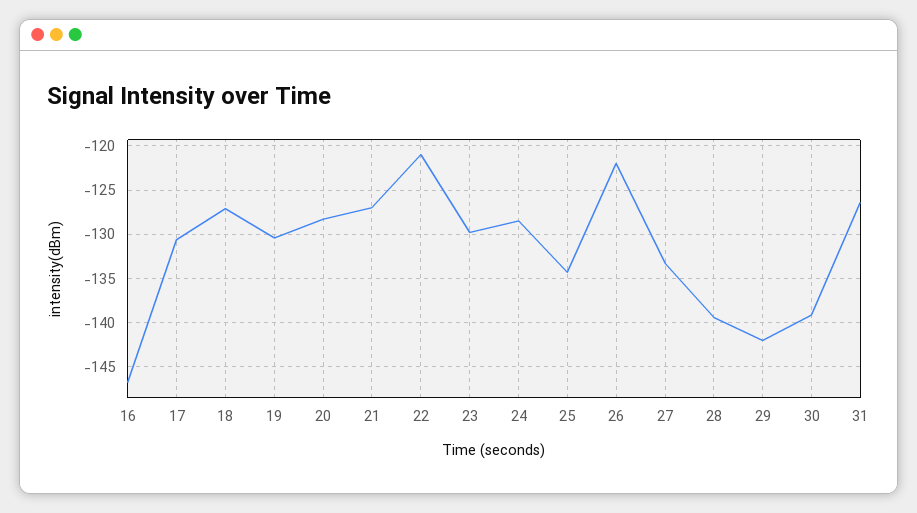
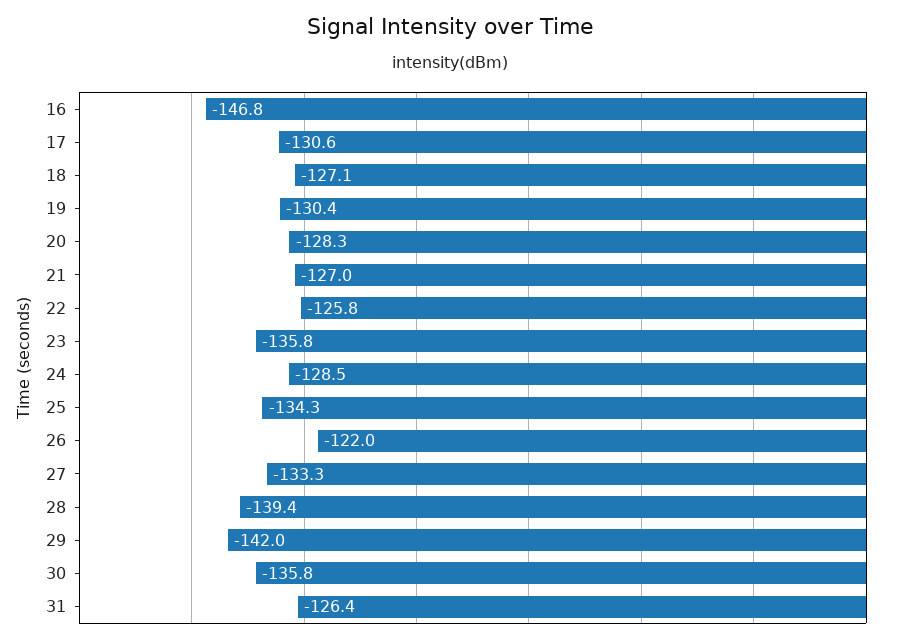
  {
    "16": -146.8,
    "17": -130.6,
    "18": -127.1,
    "19": -130.4,
    "20": -128.3,
    "21": -127,
-   "22": -121,
+   "22": -125.8,
-   "23": -130,
+   "23": -135.8,
    "24": -128.5,
    "25": -134.3,
    "26": -122,
    "27": -133.3,
    "28": -139.4,
    "29": -142,
-   "30": -139,
+   "30": -135.8,
    "31": -126.4
  }

